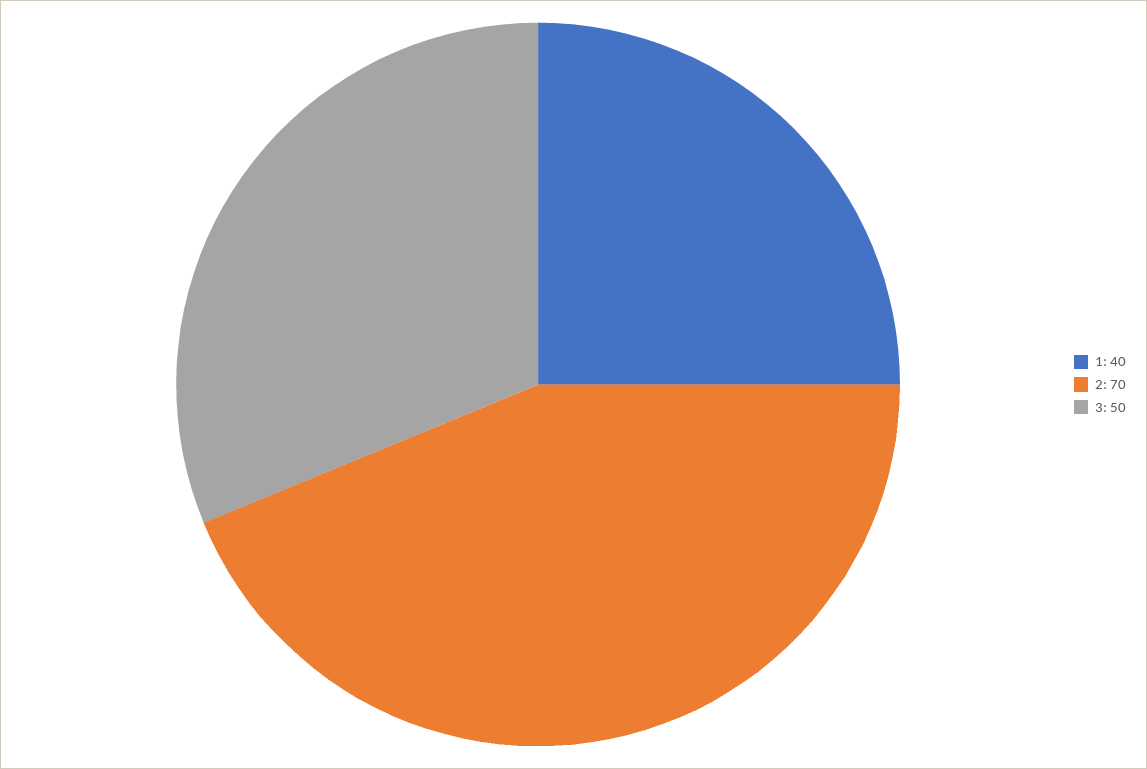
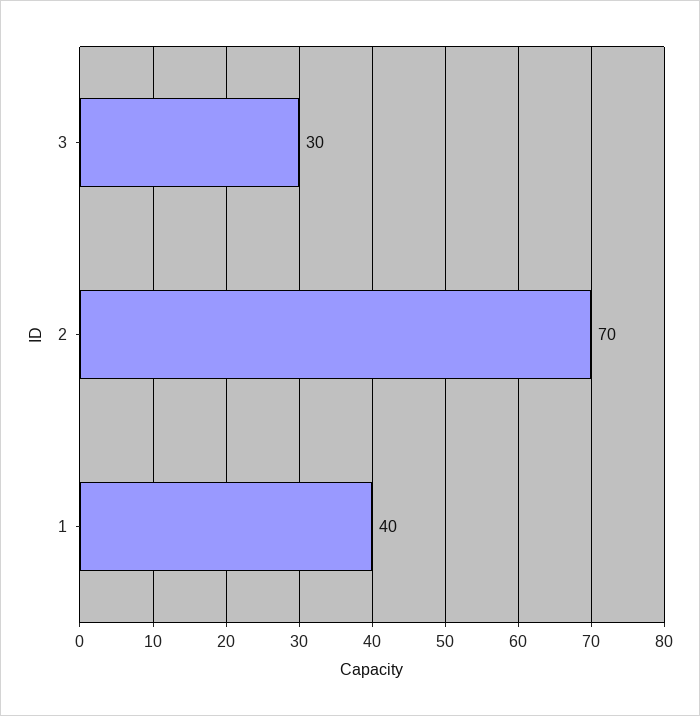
  {
    "1": 40,
    "2": 70,
-   "3": 50
+   "3": 30
  }

